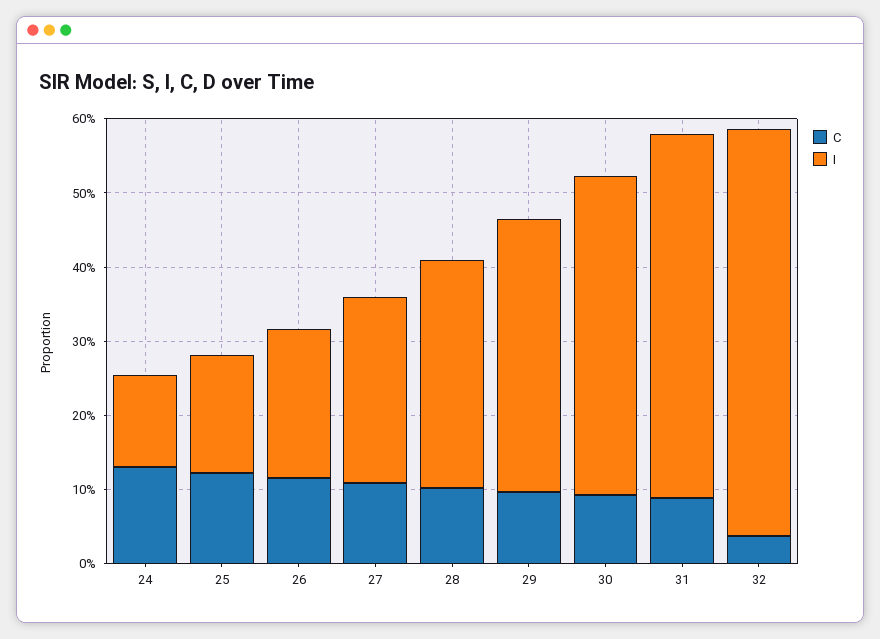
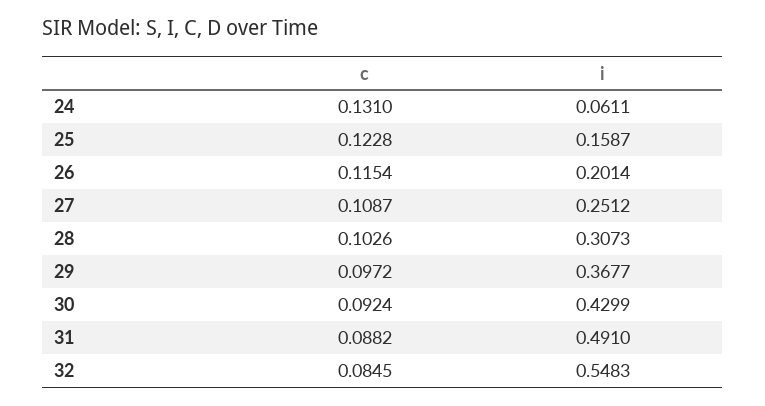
  {
    "C": {
      "24": 0.131,
      "25": 0.1228,
      "26": 0.1154,
      "27": 0.1087,
      "28": 0.1026,
      "29": 0.0972,
      "30": 0.0924,
      "31": 0.0882,
-     "32": 0.04
+     "32": 0.0845
    },
    "I": {
-     "24": 0.12,
+     "24": 0.0611,
      "25": 0.1587,
      "26": 0.2014,
      "27": 0.2512,
      "28": 0.3073,
      "29": 0.3677,
      "30": 0.4299,
      "31": 0.491,
      "32": 0.5483
    }
  }

